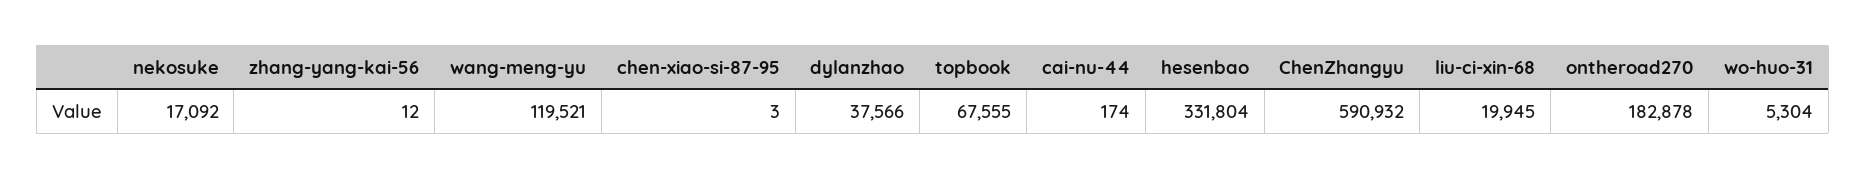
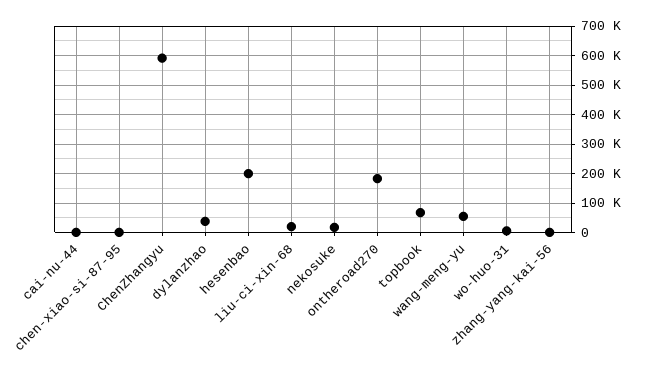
  {
    "nekosuke": 17092,
    "zhang-yang-kai-56": 12,
-   "wang-meng-yu": 119521,
+   "wang-meng-yu": 50000,
    "chen-xiao-si-87-95": 3,
    "dylanzhao": 37566,
    "topbook": 67555,
    "cai-nu-44": 174,
-   "hesenbao": 331804,
+   "hesenbao": 200000,
    "ChenZhangyu": 590932,
    "liu-ci-xin-68": 19945,
    "ontheroad270": 182878,
    "wo-huo-31": 5304
  }

